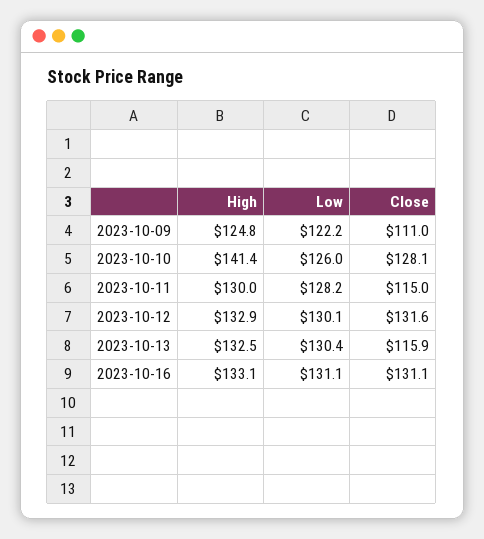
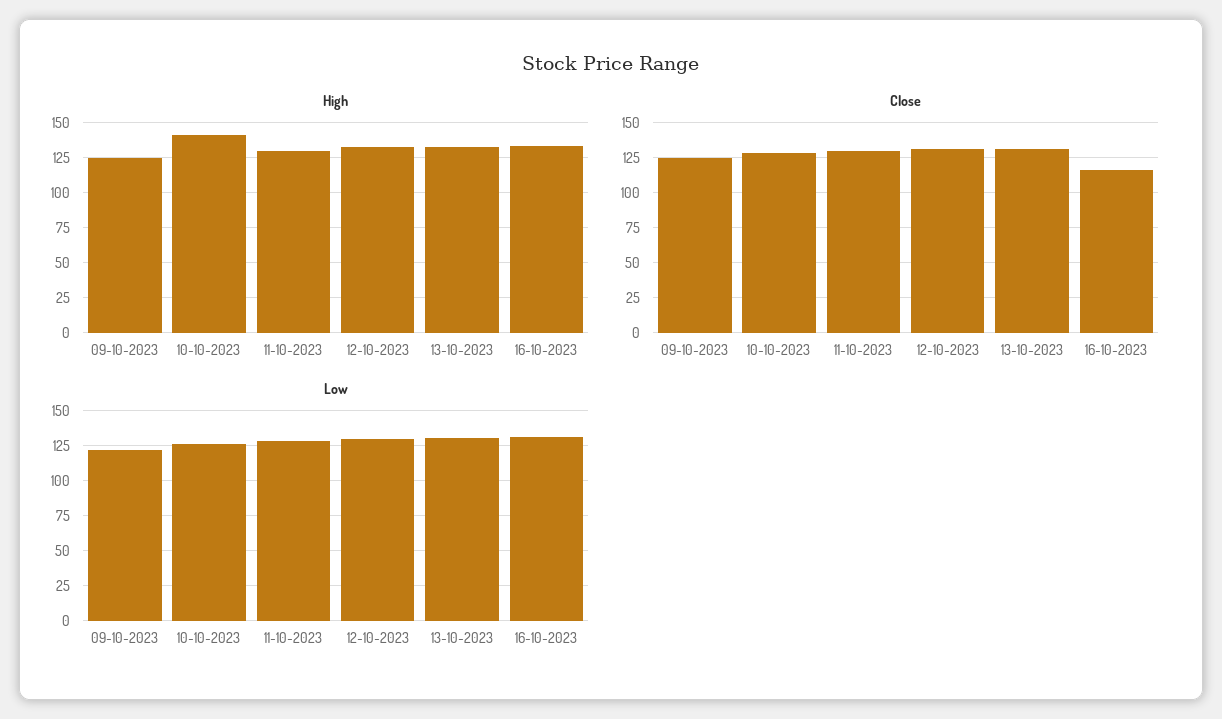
  {
    "High": {
      "2023-10-09": 124.8,
      "2023-10-10": 141.4,
      "2023-10-11": 130,
      "2023-10-12": 132.9,
      "2023-10-13": 132.5,
      "2023-10-16": 133.1
    },
    "Low": {
      "2023-10-09": 122.2,
      "2023-10-10": 126,
      "2023-10-11": 128.2,
      "2023-10-12": 130.1,
      "2023-10-13": 130.4,
      "2023-10-16": 131.1
    },
    "Close": {
-     "2023-10-09": 111,
+     "2023-10-09": 125,
      "2023-10-10": 128.1,
-     "2023-10-11": 115,
+     "2023-10-11": 130,
      "2023-10-12": 131.6,
-     "2023-10-13": 115.9,
+     "2023-10-13": 130,
-     "2023-10-16": 131.1
+     "2023-10-16": 115
    }
  }

